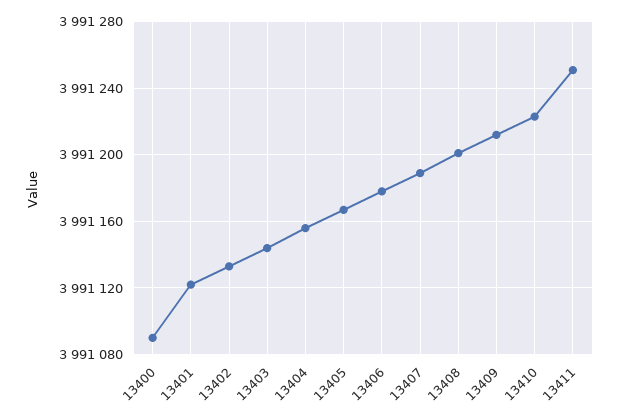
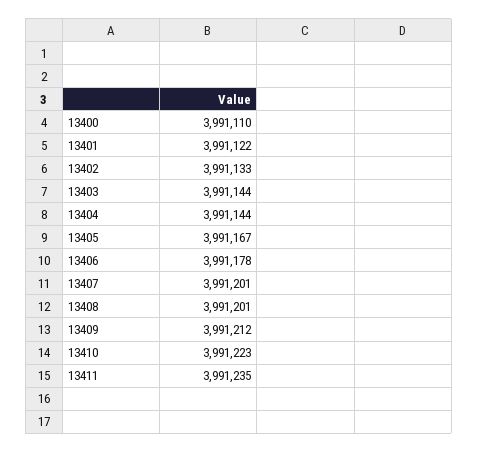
  {
-   "13400": 3991090,
+   "13400": 3991110,
    "13401": 3991122,
    "13402": 3991133,
    "13403": 3991144,
-   "13404": 3991155,
+   "13404": 3991144,
    "13405": 3991167,
    "13406": 3991178,
-   "13407": 3991190,
+   "13407": 3991201,
    "13408": 3991201,
    "13409": 3991212,
    "13410": 3991223,
-   "13411": 3991250
+   "13411": 3991235
  }

